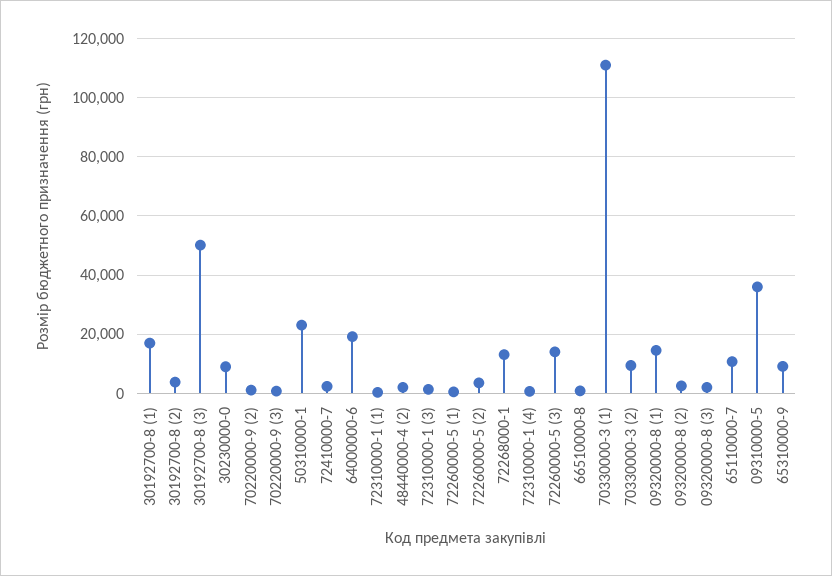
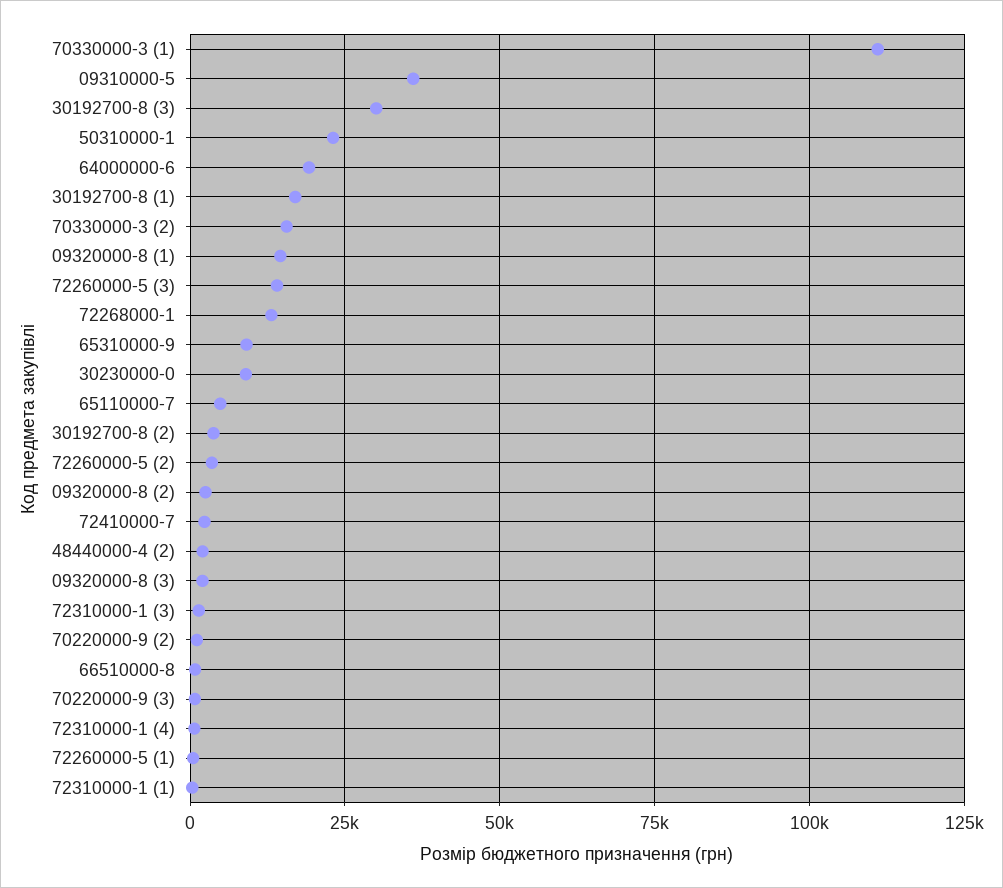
  {
    "30192700-8 (1)": 17500,
    "30192700-8 (2)": 5000,
-   "30192700-8 (3)": 50000,
+   "30192700-8 (3)": 30000,
    "30230000-0": 10000,
    "70220000-9 (2)": 0,
    "70220000-9 (3)": 0,
    "50310000-1": 22500,
    "72410000-7": 2500,
    "64000000-6": 20000,
    "72310000-1 (1)": 0,
    "48440000-4 (2)": 2500,
    "72310000-1 (3)": 2500,
    "72260000-5 (1)": 0,
    "72260000-5 (2)": 2500,
    "72268000-1": 12500,
    "72310000-1 (4)": 0,
    "72260000-5 (3)": 15000,
    "66510000-8": 0,
    "70330000-3 (1)": 110000,
-   "70330000-3 (2)": 10000,
+   "70330000-3 (2)": 15000,
    "09320000-8 (1)": 15000,
    "09320000-8 (2)": 2500,
    "09320000-8 (3)": 2500,
-   "65110000-7": 10000,
+   "65110000-7": 5000,
    "09310000-5": 35000,
    "65310000-9": 10000
  }

